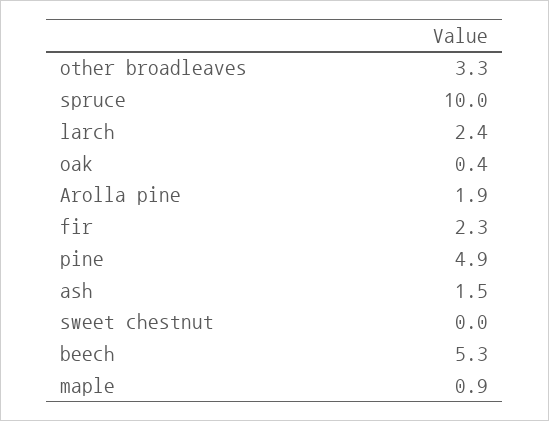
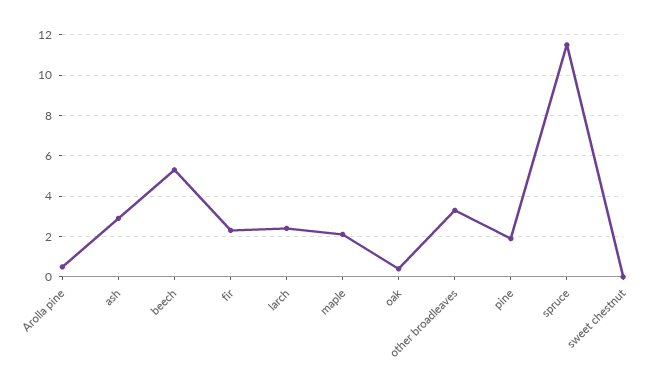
  {
    "other broadleaves": 3.3,
-   "spruce": 10,
+   "spruce": 11.5,
    "larch": 2.4,
    "oak": 0.4,
-   "Arolla pine": 1.9,
+   "Arolla pine": 0.5,
    "fir": 2.3,
-   "pine": 4.9,
+   "pine": 2,
-   "ash": 1.5,
+   "ash": 3,
    "sweet chestnut": 0,
    "beech": 5.3,
-   "maple": 0.9
+   "maple": 2
  }

